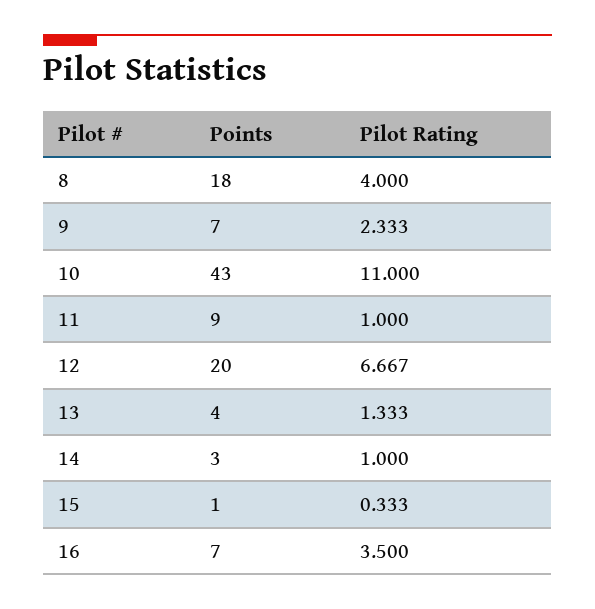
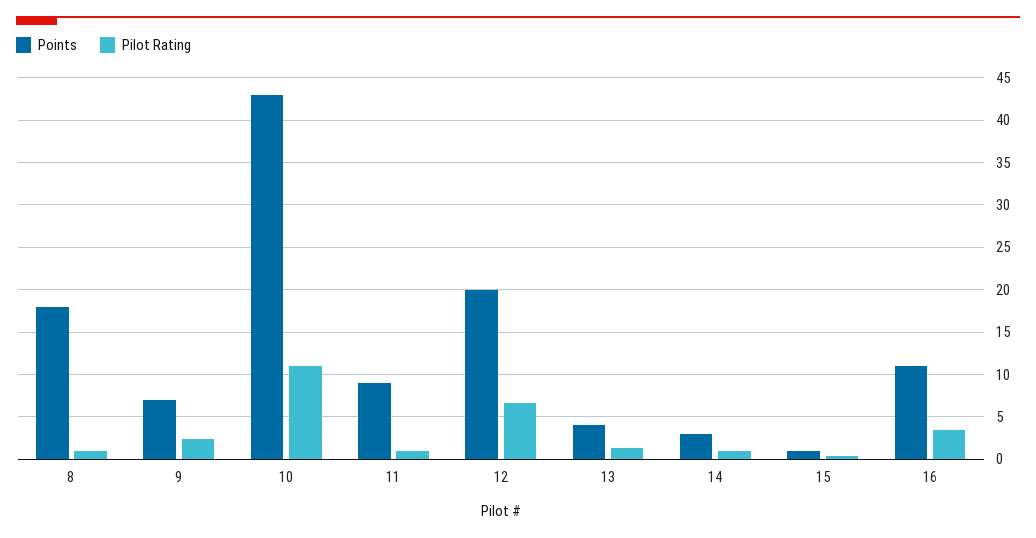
  {
    "Points": {
      "8": 18,
      "9": 7,
      "10": 43,
      "11": 9,
      "12": 20,
      "13": 4,
      "14": 3,
      "15": 1,
-     "16": 7
+     "16": 11
    },
    "Pilot Rating": {
-     "8": 4,
+     "8": 1,
      "9": 2.333,
      "10": 11,
      "11": 1,
      "12": 6.667,
      "13": 1.333,
      "14": 1,
      "15": 0.333,
      "16": 3.5
    }
  }

